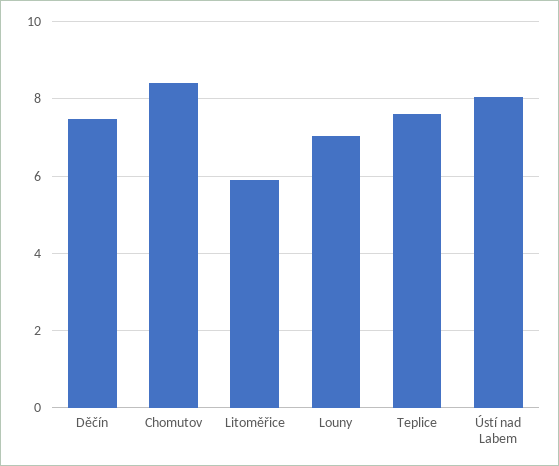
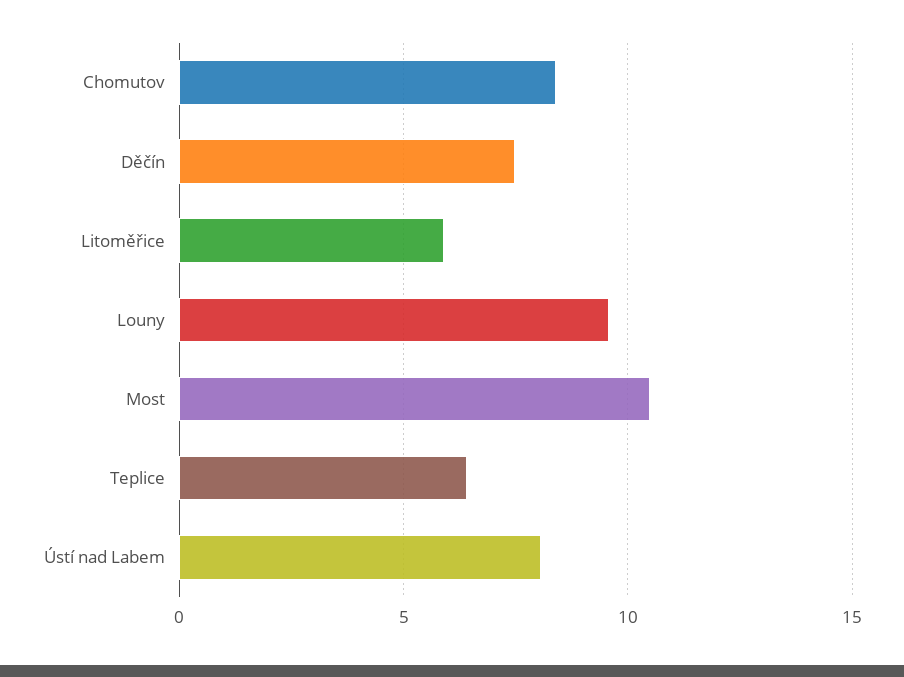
  {
    "Děčín": 7.4,
    "Chomutov": 8.4,
    "Litoměřice": 6,
-   "Louny": 7,
+   "Louny": 9.5,
-   "Teplice": 7.6,
+   "Teplice": 6.5,
-   "Ústí nad Labem": 8
+   "Ústí nad Labem": 8,
+   "Most": 10.5
  }

